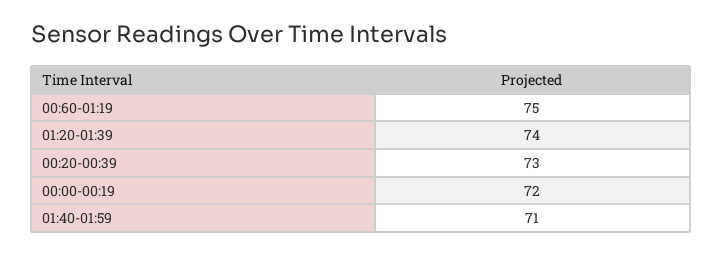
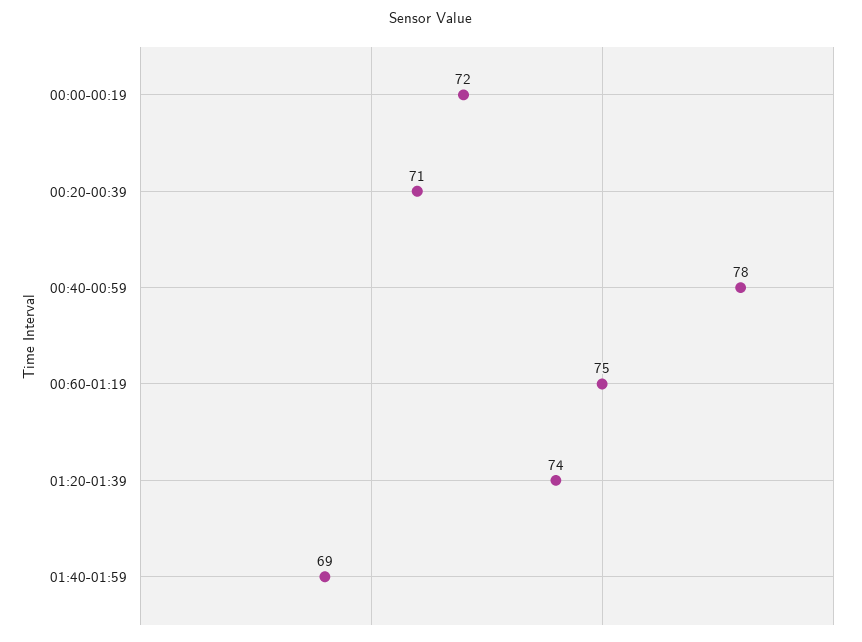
  {
    "00:60-01:19": 75,
    "01:20-01:39": 74,
-   "00:20-00:39": 73,
+   "00:20-00:39": 71,
    "00:00-00:19": 72,
-   "01:40-01:59": 71
+   "01:40-01:59": 69,
+   "00:40-00:59": 78
  }

